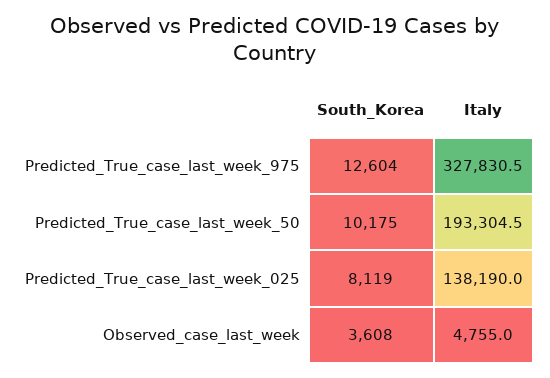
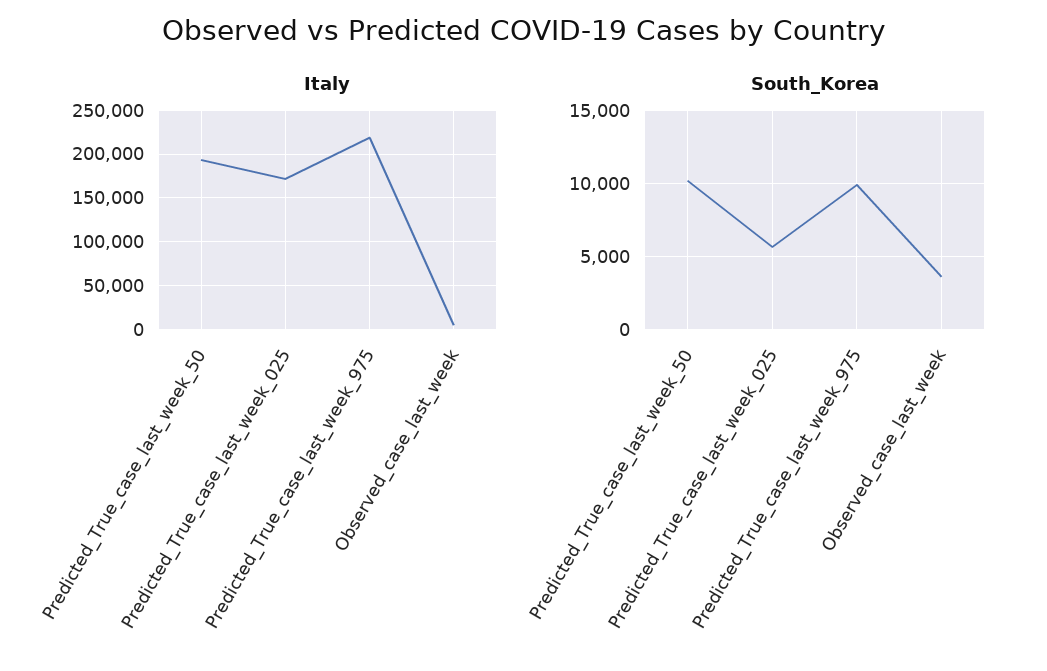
  {
    "South_Korea": {
-     "Predicted_True_case_last_week_975": 12604,
+     "Predicted_True_case_last_week_975": 10000,
      "Predicted_True_case_last_week_50": 10175,
-     "Predicted_True_case_last_week_025": 8119,
+     "Predicted_True_case_last_week_025": 5500,
      "Observed_case_last_week": 3608
    },
    "Italy": {
-     "Predicted_True_case_last_week_975": 327830.5,
+     "Predicted_True_case_last_week_975": 220000,
      "Predicted_True_case_last_week_50": 193304.5,
-     "Predicted_True_case_last_week_025": 138190,
+     "Predicted_True_case_last_week_025": 170000,
      "Observed_case_last_week": 4755
    }
  }

